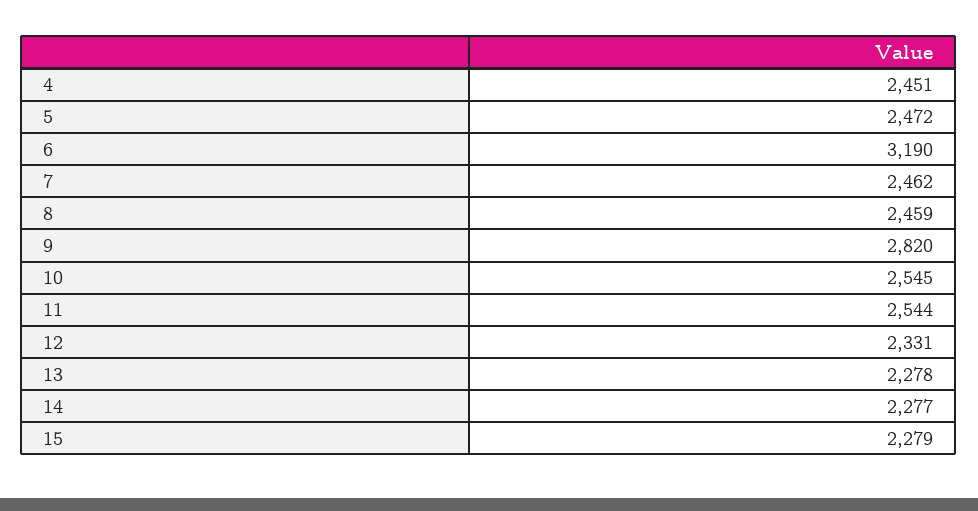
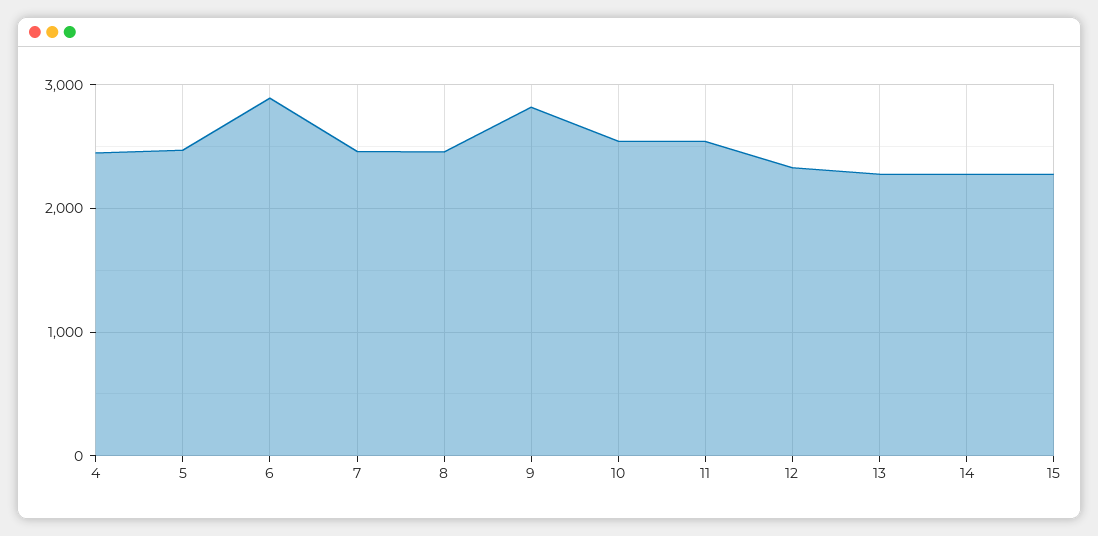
  {
    "4": 2451,
    "5": 2472,
-   "6": 3190,
+   "6": 2900,
    "7": 2462,
    "8": 2459,
    "9": 2820,
    "10": 2545,
    "11": 2544,
    "12": 2331,
    "13": 2278,
    "14": 2277,
    "15": 2279
  }

